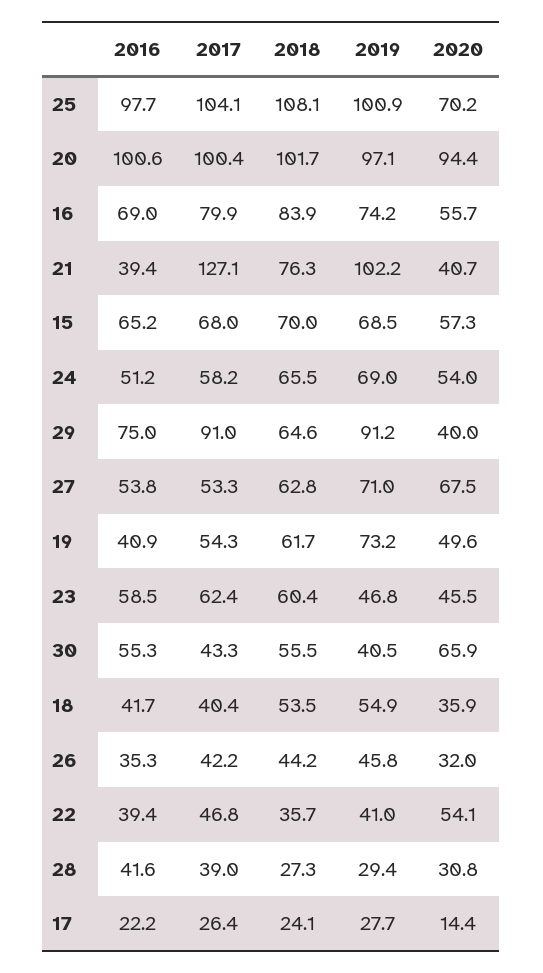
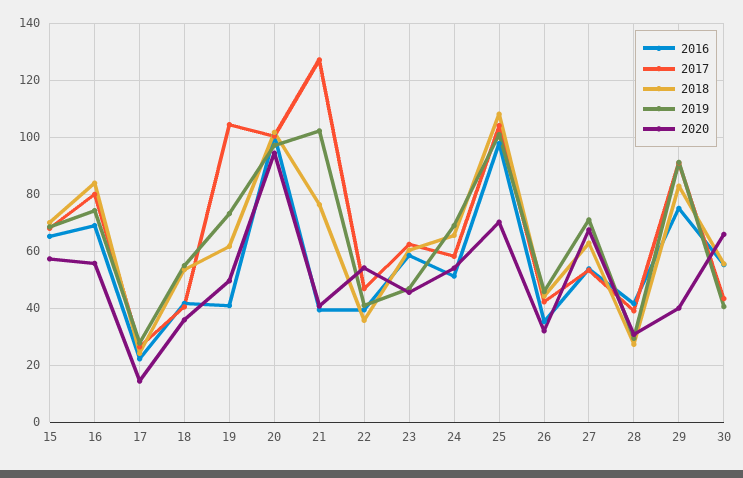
  {
    "2016": {
      "25": 97.7,
      "20": 100.6,
      "16": 69,
      "21": 39.4,
      "15": 65.2,
      "24": 51.2,
      "29": 75,
      "27": 53.8,
      "19": 40.9,
      "23": 58.5,
      "30": 55.3,
      "18": 41.7,
      "26": 35.3,
      "22": 39.4,
      "28": 41.6,
      "17": 22.2
    },
    "2017": {
      "25": 104.1,
      "20": 100.4,
      "16": 79.9,
      "21": 127.1,
      "15": 68,
      "24": 58.2,
      "29": 91,
      "27": 53.3,
-     "19": 54.3,
+     "19": 105,
      "23": 62.4,
      "30": 43.3,
      "18": 40.4,
      "26": 42.2,
      "22": 46.8,
      "28": 39,
      "17": 26.4
    },
    "2018": {
      "25": 108.1,
      "20": 101.7,
      "16": 83.9,
      "21": 76.3,
      "15": 70,
      "24": 65.5,
-     "29": 64.6,
+     "29": 82.5,
      "27": 62.8,
      "19": 61.7,
      "23": 60.4,
      "30": 55.5,
      "18": 53.5,
      "26": 44.2,
      "22": 35.7,
      "28": 27.3,
      "17": 24.1
    },
    "2019": {
      "25": 100.9,
      "20": 97.1,
      "16": 74.2,
      "21": 102.2,
      "15": 68.5,
      "24": 69,
      "29": 91.2,
      "27": 71,
      "19": 73.2,
      "23": 46.8,
      "30": 40.5,
      "18": 54.9,
      "26": 45.8,
      "22": 41,
      "28": 29.4,
      "17": 27.7
    },
    "2020": {
      "25": 70.2,
      "20": 94.4,
      "16": 55.7,
      "21": 40.7,
      "15": 57.3,
      "24": 54,
      "29": 40,
      "27": 67.5,
      "19": 49.6,
      "23": 45.5,
      "30": 65.9,
      "18": 35.9,
      "26": 32,
      "22": 54.1,
      "28": 30.8,
      "17": 14.4
    }
  }

